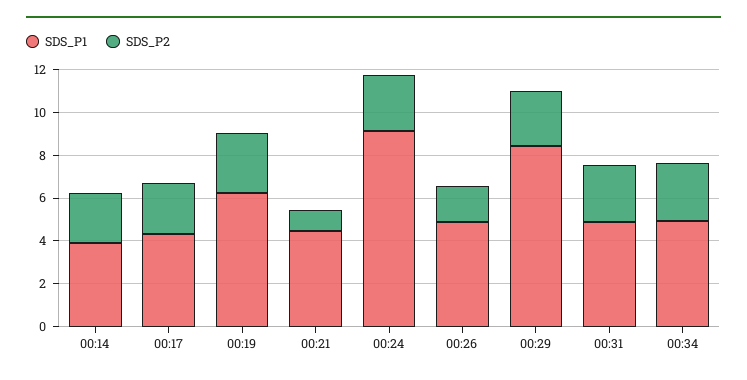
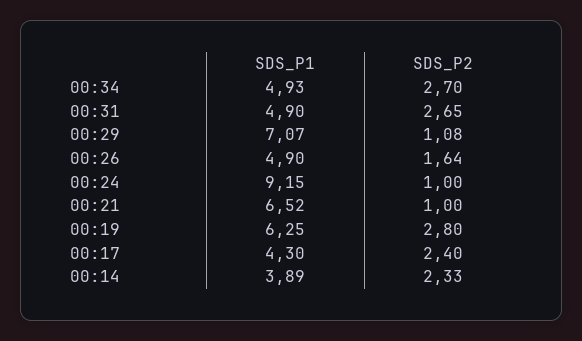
  {
    "SDS_P1": {
      "00:14": 3.89,
      "00:17": 4.3,
      "00:19": 6.25,
-     "00:21": 4.5,
+     "00:21": 6.52,
      "00:24": 9.15,
      "00:26": 4.9,
-     "00:29": 8.5,
+     "00:29": 7.07,
      "00:31": 4.9,
      "00:34": 4.93
    },
    "SDS_P2": {
      "00:14": 2.33,
      "00:17": 2.4,
      "00:19": 2.8,
      "00:21": 1,
-     "00:24": 2.5,
+     "00:24": 1,
      "00:26": 1.64,
-     "00:29": 2.5,
+     "00:29": 1.08,
      "00:31": 2.65,
      "00:34": 2.7
    }
  }

